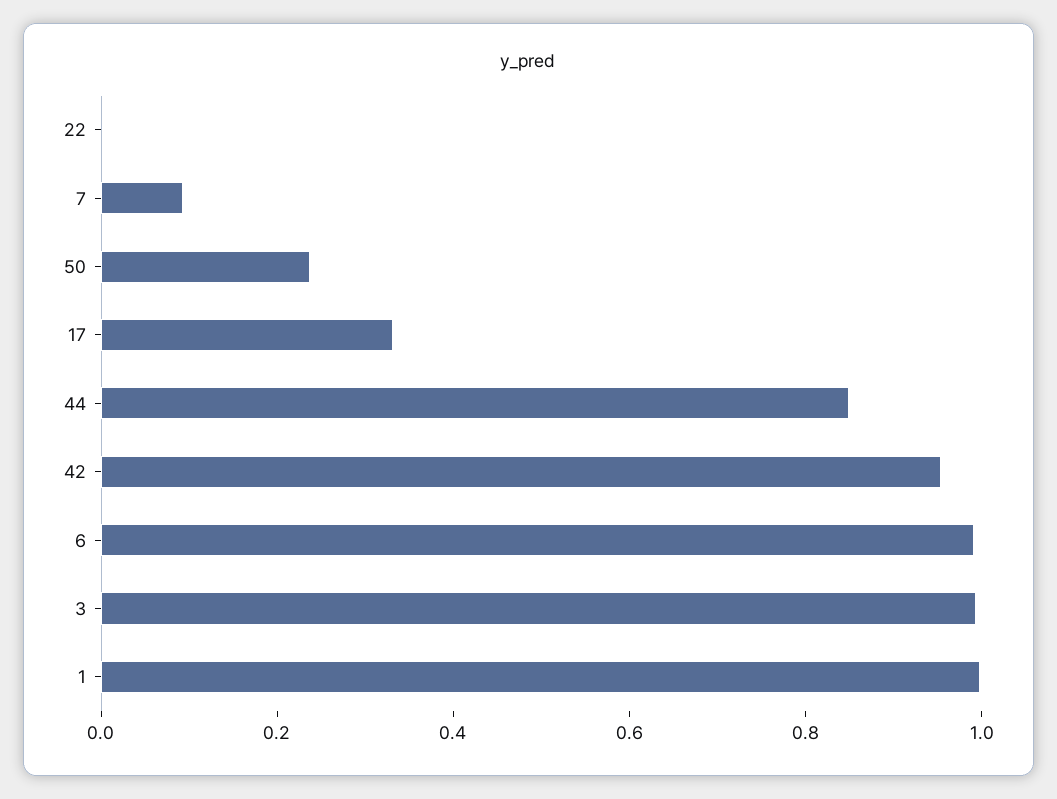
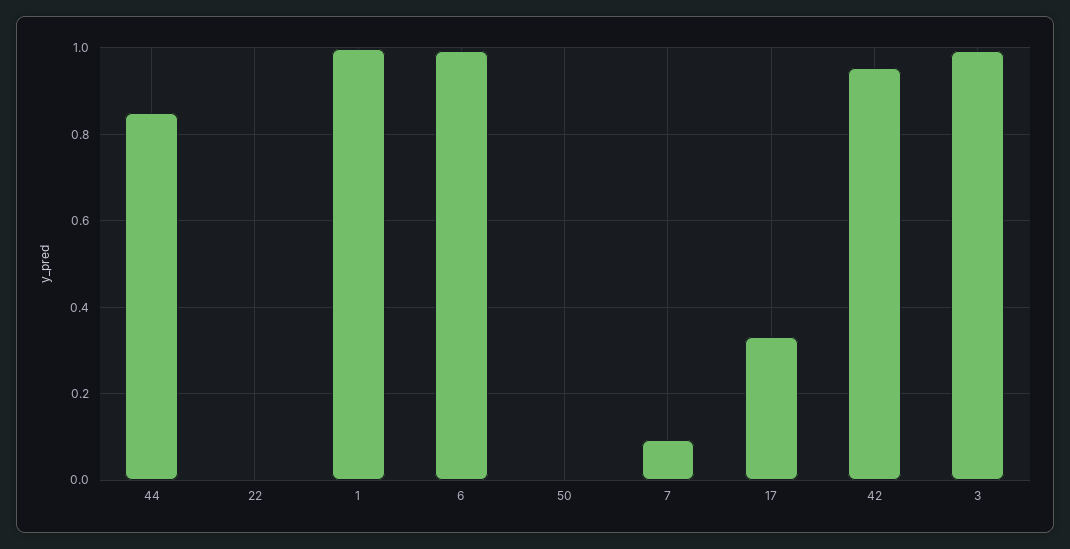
  {
    "22": 0,
    "7": 0.1,
-   "50": 0.25,
+   "50": 0,
    "17": 0.34,
    "44": 0.84,
    "42": 0.96,
    "6": 1,
    "3": 1,
    "1": 1
  }

